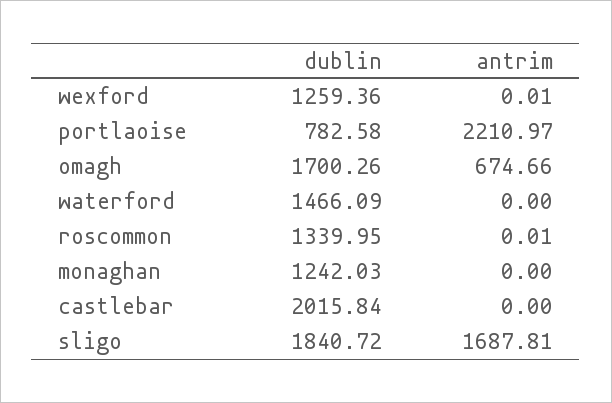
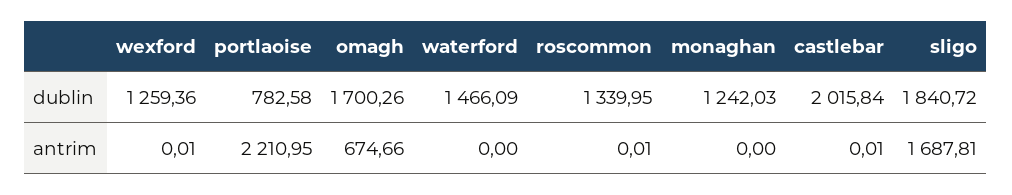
  {
    "dublin": {
      "wexford": 1259.36,
      "portlaoise": 782.58,
      "omagh": 1700.26,
      "waterford": 1466.09,
      "roscommon": 1339.95,
      "monaghan": 1242.03,
      "castlebar": 2015.84,
      "sligo": 1840.72
    },
    "antrim": {
      "wexford": 0.01,
-     "portlaoise": 2210.97,
+     "portlaoise": 2210.95,
      "omagh": 674.66,
      "waterford": 0,
      "roscommon": 0.01,
      "monaghan": 0,
-     "castlebar": 0,
+     "castlebar": 0.01,
      "sligo": 1687.81
    }
  }

